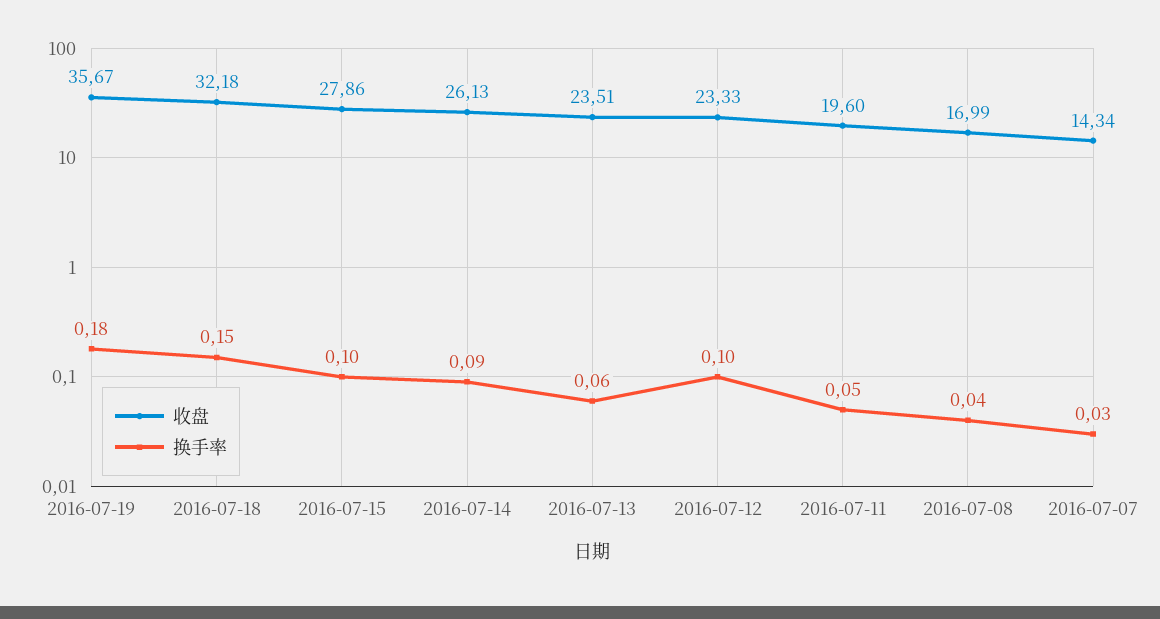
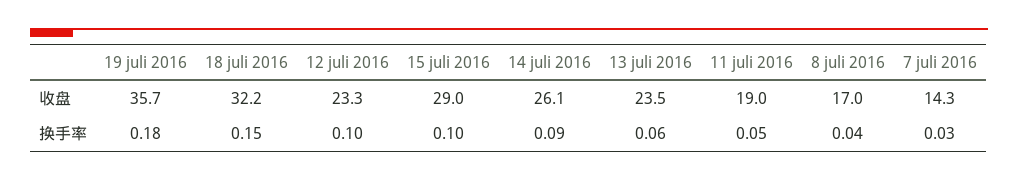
  {
    "收盘": {
      "2016-07-19": 35.67,
      "2016-07-18": 32.18,
-     "2016-07-15": 27.86,
+     "2016-07-15": 29,
      "2016-07-14": 26.13,
      "2016-07-13": 23.51,
      "2016-07-12": 23.33,
-     "2016-07-11": 19.6,
+     "2016-07-11": 19,
      "2016-07-08": 16.99,
      "2016-07-07": 14.34
    },
    "换手率": {
      "2016-07-19": 0.18,
      "2016-07-18": 0.15,
      "2016-07-15": 0.1,
      "2016-07-14": 0.09,
      "2016-07-13": 0.06,
      "2016-07-12": 0.1,
      "2016-07-11": 0.05,
      "2016-07-08": 0.04,
      "2016-07-07": 0.03
    }
  }

